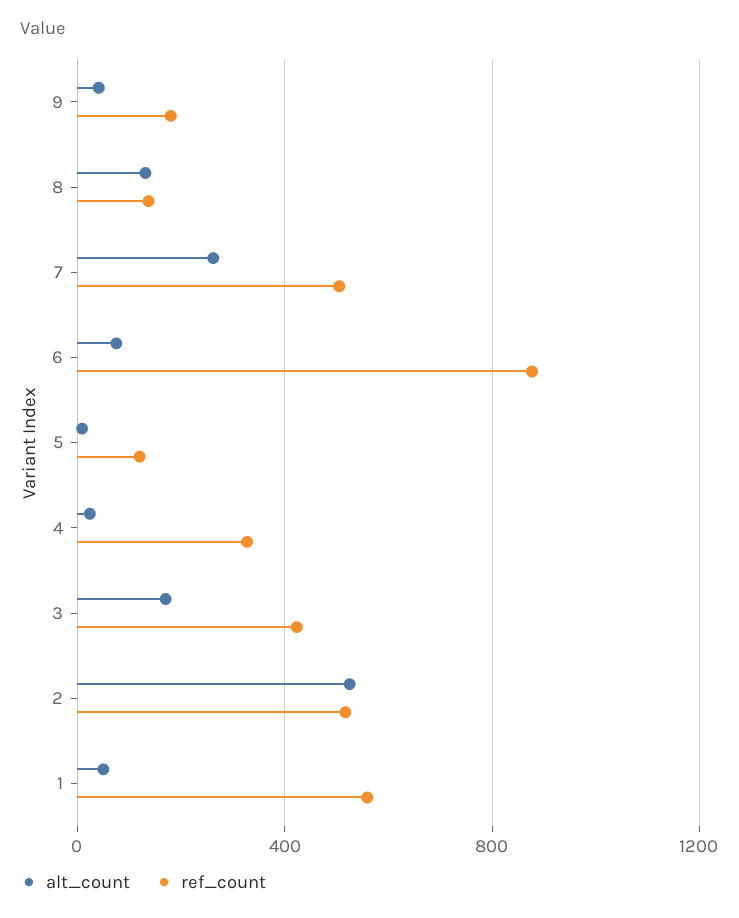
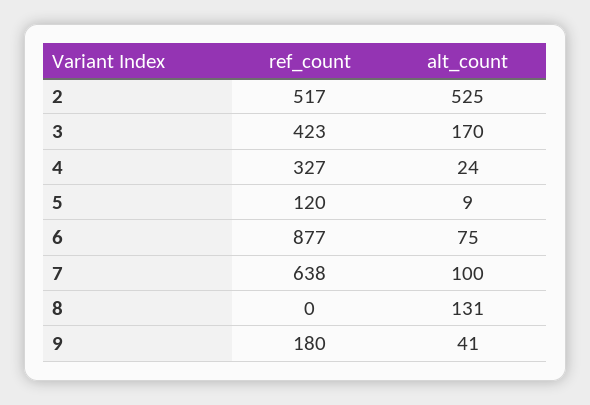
  {
    "alt_count": {
      "9": 41,
      "8": 131,
-     "7": 250,
+     "7": 100,
      "6": 75,
      "5": 9,
      "4": 24,
      "3": 170,
-     "2": 525,
+     "2": 525
-     "1": 50
    },
    "ref_count": {
      "9": 180,
-     "8": 150,
+     "8": 0,
-     "7": 500,
+     "7": 638,
      "6": 877,
      "5": 120,
      "4": 327,
      "3": 423,
-     "2": 517,
+     "2": 517
-     "1": 550
    }
  }

